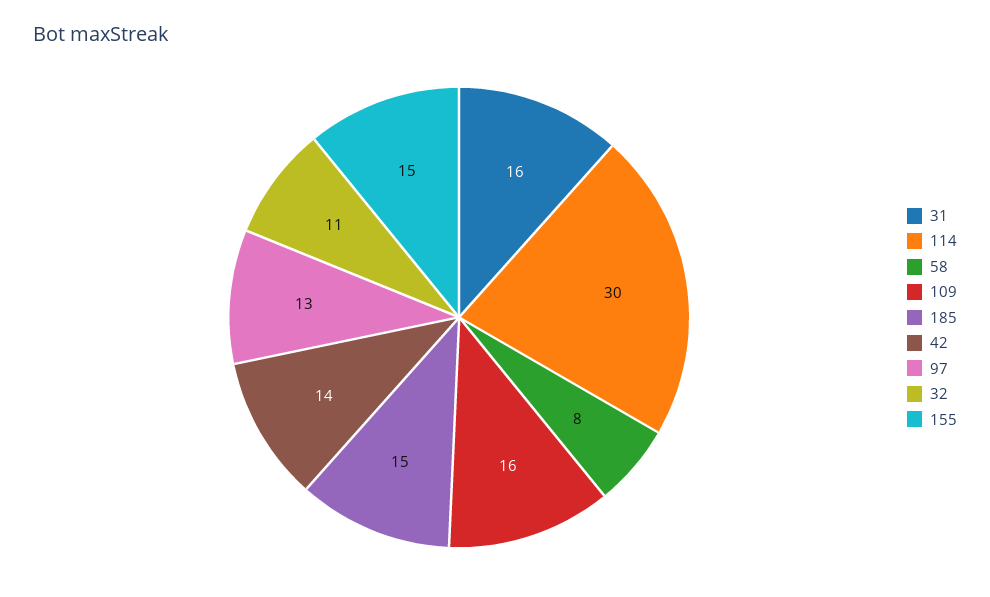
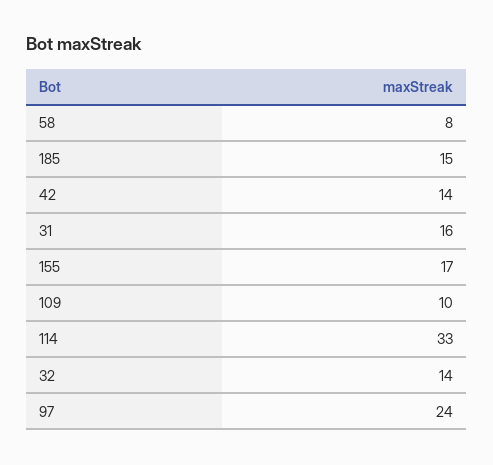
  {
    "31": 16,
-   "114": 30,
+   "114": 33,
    "58": 8,
-   "109": 16,
+   "109": 10,
    "185": 15,
    "42": 14,
-   "97": 13,
+   "97": 24,
-   "32": 11,
+   "32": 14,
-   "155": 15
+   "155": 17
  }

